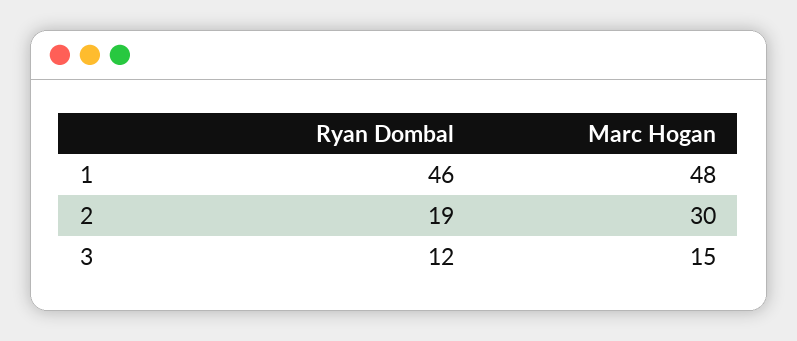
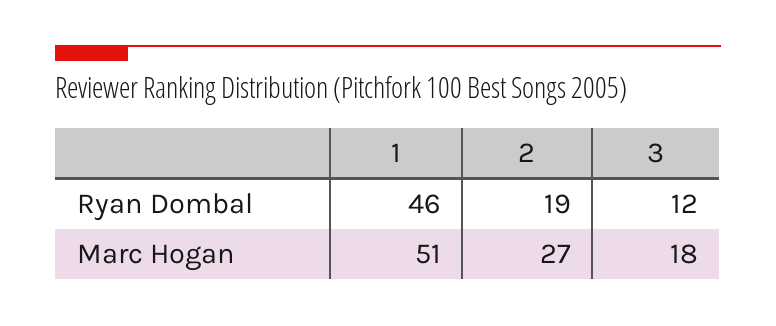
  {
    "Ryan Dombal": {
      "1": 46,
      "2": 19,
      "3": 12
    },
    "Marc Hogan": {
-     "1": 48,
+     "1": 51,
-     "2": 30,
+     "2": 27,
-     "3": 15
+     "3": 18
    }
  }

